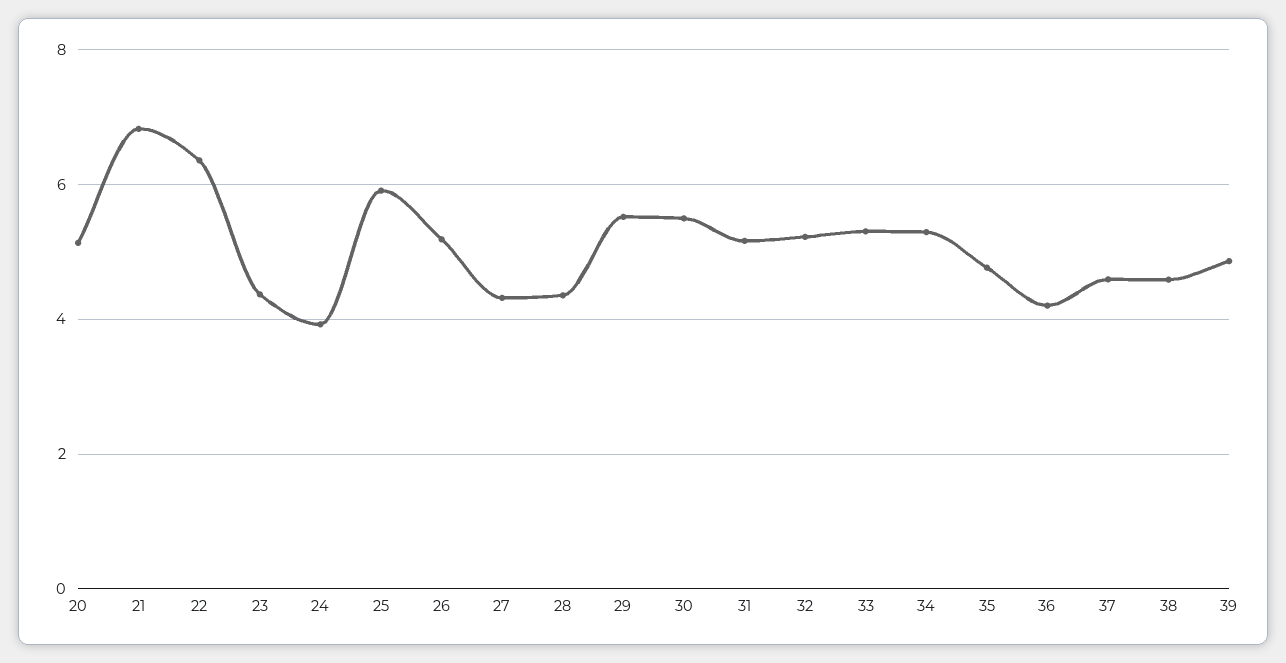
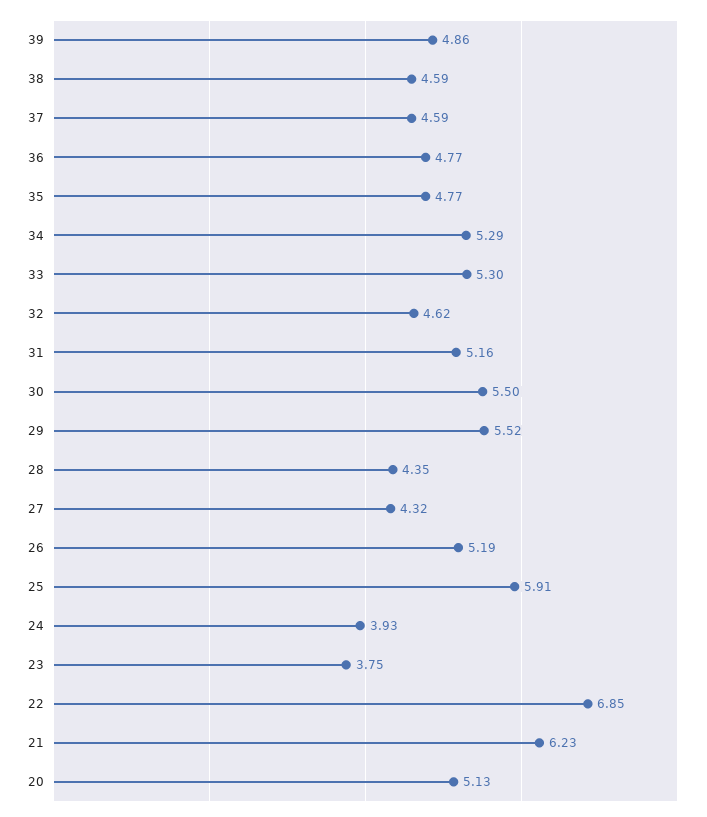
  {
    "20": 5.13,
-   "21": 6.8,
+   "21": 6.23,
-   "22": 6.4,
+   "22": 6.85,
-   "23": 4.4,
+   "23": 3.75,
    "24": 3.93,
    "25": 5.91,
    "26": 5.19,
    "27": 4.32,
    "28": 4.35,
    "29": 5.52,
    "30": 5.5,
    "31": 5.16,
-   "32": 5.2,
+   "32": 4.62,
    "33": 5.3,
    "34": 5.29,
    "35": 4.77,
-   "36": 4.2,
+   "36": 4.77,
    "37": 4.59,
    "38": 4.59,
    "39": 4.86
  }

